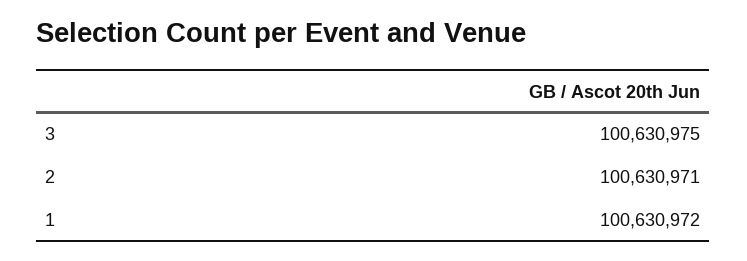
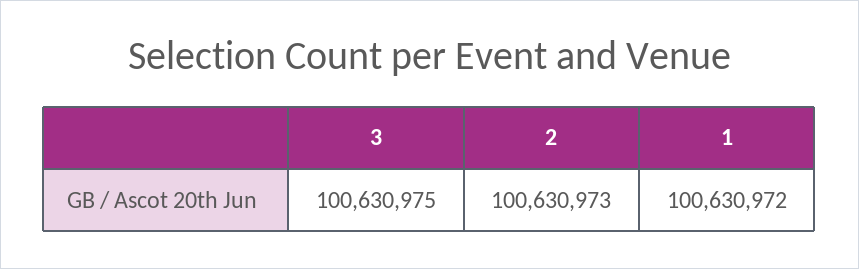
  {
    "3": 100630975,
-   "2": 100630971,
+   "2": 100630973,
    "1": 100630972
  }

